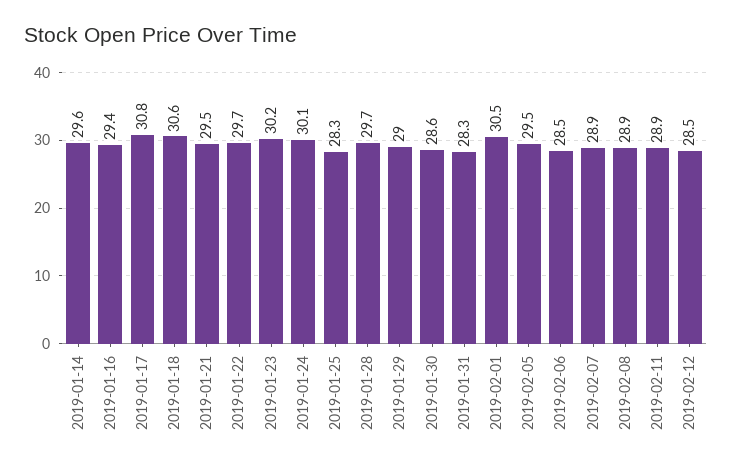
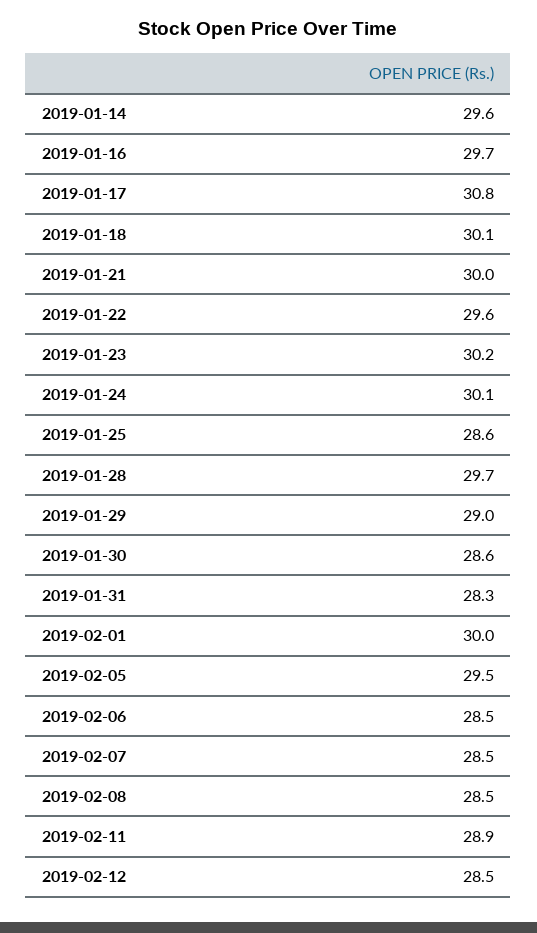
  {
    "2019-01-14": 29.6,
-   "2019-01-16": 29.4,
+   "2019-01-16": 29.7,
    "2019-01-17": 30.8,
-   "2019-01-18": 30.6,
+   "2019-01-18": 30.1,
-   "2019-01-21": 29.5,
+   "2019-01-21": 30,
-   "2019-01-22": 29.7,
+   "2019-01-22": 29.6,
    "2019-01-23": 30.2,
    "2019-01-24": 30.1,
-   "2019-01-25": 28.3,
+   "2019-01-25": 28.6,
    "2019-01-28": 29.7,
    "2019-01-29": 29,
    "2019-01-30": 28.6,
    "2019-01-31": 28.3,
-   "2019-02-01": 30.5,
+   "2019-02-01": 30,
    "2019-02-05": 29.5,
    "2019-02-06": 28.5,
-   "2019-02-07": 28.9,
+   "2019-02-07": 28.5,
-   "2019-02-08": 28.9,
+   "2019-02-08": 28.5,
    "2019-02-11": 28.9,
    "2019-02-12": 28.5
  }

